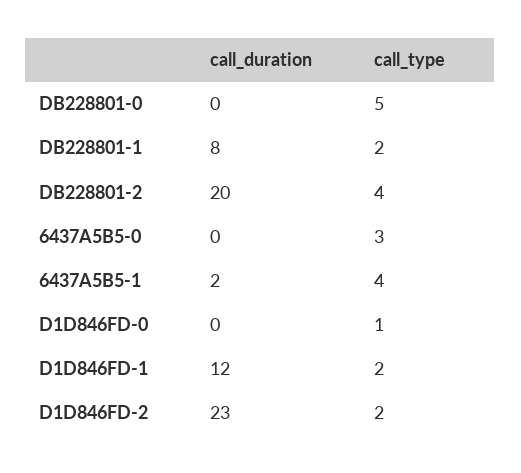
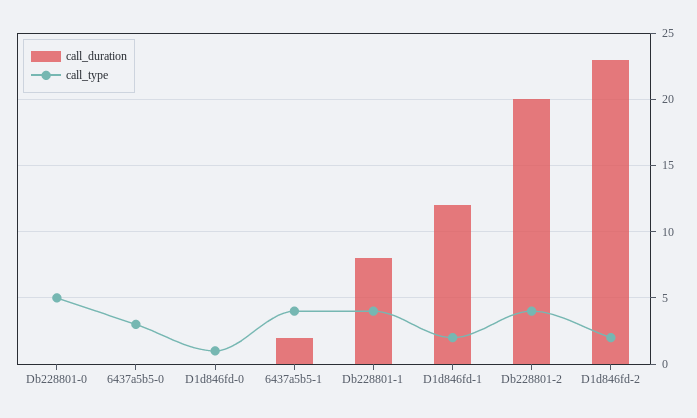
  {
    "call_duration": {
      "DB228801-0": 0,
      "DB228801-1": 8,
      "DB228801-2": 20,
      "6437A5B5-0": 0,
      "6437A5B5-1": 2,
      "D1D846FD-0": 0,
      "D1D846FD-1": 12,
      "D1D846FD-2": 23
    },
    "call_type": {
      "DB228801-0": 5,
-     "DB228801-1": 2,
+     "DB228801-1": 4,
      "DB228801-2": 4,
      "6437A5B5-0": 3,
      "6437A5B5-1": 4,
      "D1D846FD-0": 1,
      "D1D846FD-1": 2,
      "D1D846FD-2": 2
    }
  }

